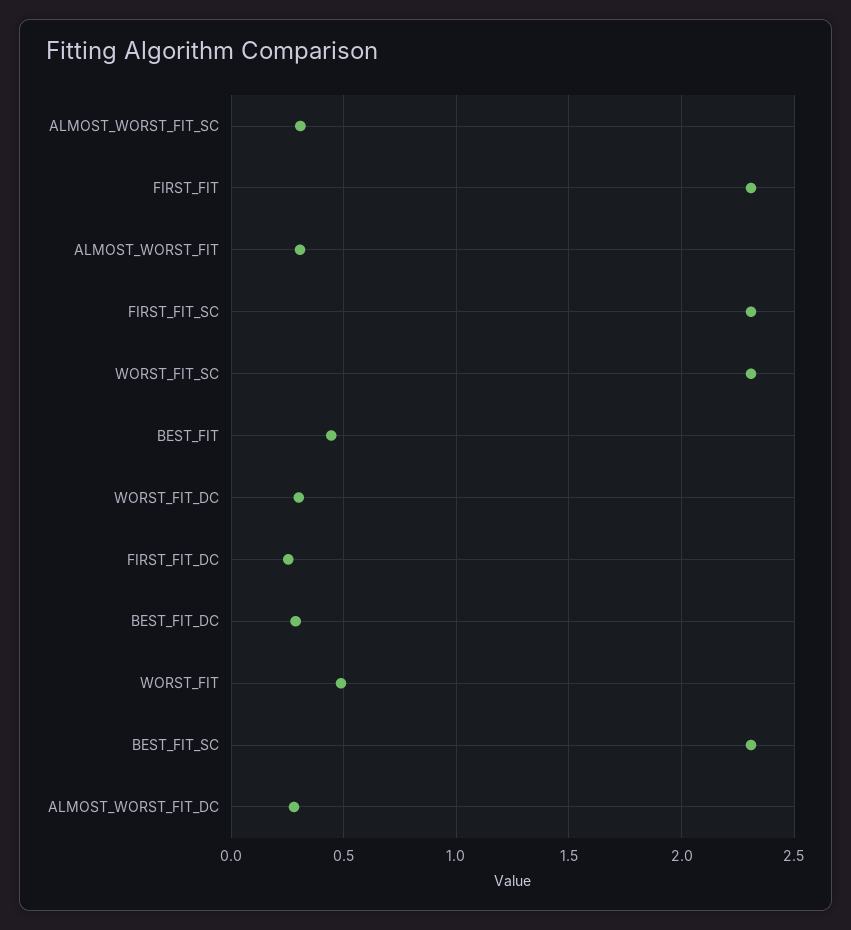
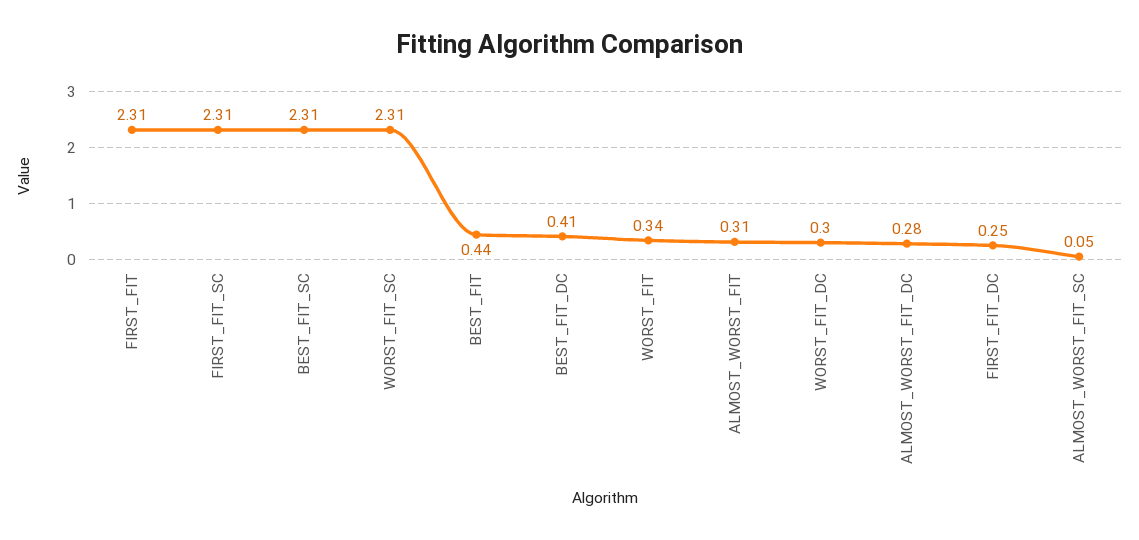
  {
-   "ALMOST_WORST_FIT_SC": 0.3,
+   "ALMOST_WORST_FIT_SC": 0.05,
    "FIRST_FIT": 2.31,
    "ALMOST_WORST_FIT": 0.31,
    "FIRST_FIT_SC": 2.31,
    "WORST_FIT_SC": 2.31,
    "BEST_FIT": 0.44,
    "WORST_FIT_DC": 0.3,
    "FIRST_FIT_DC": 0.25,
-   "BEST_FIT_DC": 0.3,
+   "BEST_FIT_DC": 0.41,
-   "WORST_FIT": 0.5,
+   "WORST_FIT": 0.34,
    "BEST_FIT_SC": 2.31,
    "ALMOST_WORST_FIT_DC": 0.28
  }

